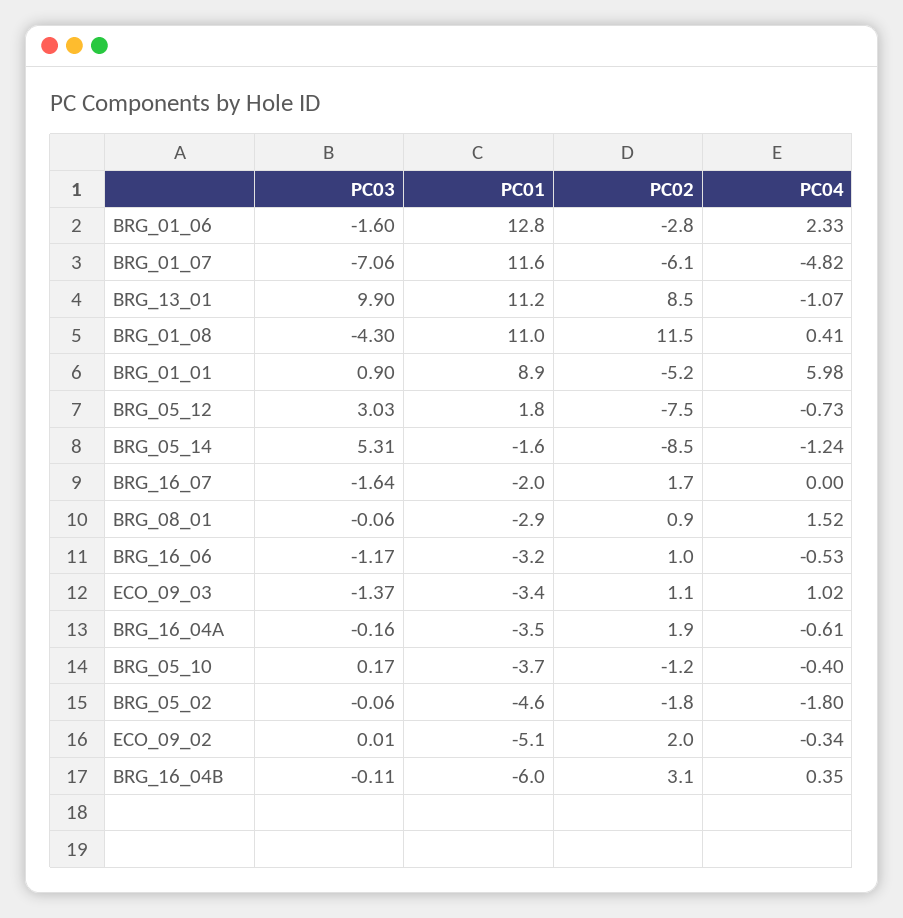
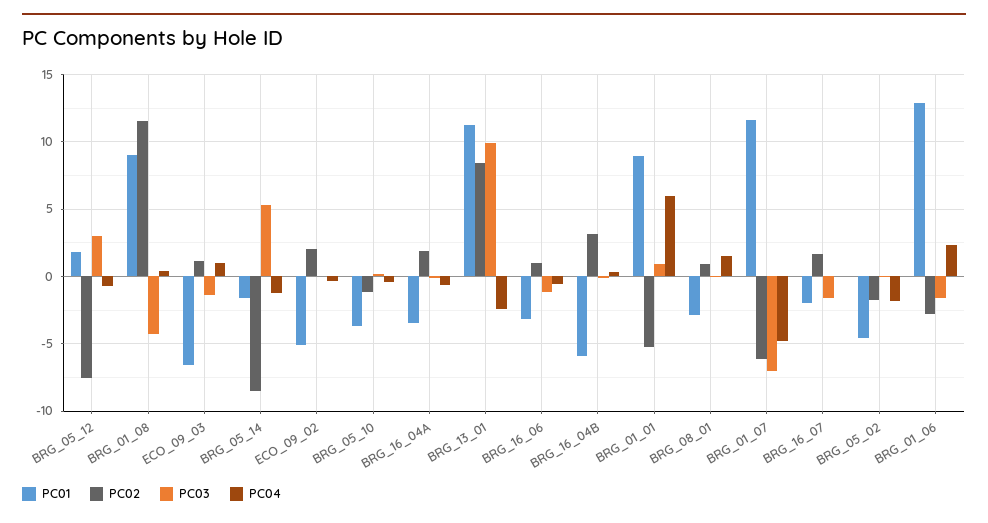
  {
    "PC03": {
      "BRG_01_06": -1.6,
      "BRG_01_07": -7.06,
      "BRG_13_01": 9.9,
      "BRG_01_08": -4.3,
      "BRG_01_01": 0.9,
      "BRG_05_12": 3.03,
      "BRG_05_14": 5.31,
      "BRG_16_07": -1.64,
      "BRG_08_01": -0.06,
      "BRG_16_06": -1.17,
      "ECO_09_03": -1.37,
      "BRG_16_04A": -0.16,
      "BRG_05_10": 0.17,
      "BRG_05_02": -0.06,
      "ECO_09_02": 0.01,
      "BRG_16_04B": -0.11
    },
    "PC01": {
      "BRG_01_06": 12.8,
      "BRG_01_07": 11.6,
      "BRG_13_01": 11.2,
-     "BRG_01_08": 11,
+     "BRG_01_08": 9,
      "BRG_01_01": 8.9,
      "BRG_05_12": 1.8,
      "BRG_05_14": -1.6,
      "BRG_16_07": -2,
      "BRG_08_01": -2.9,
      "BRG_16_06": -3.2,
-     "ECO_09_03": -3.4,
+     "ECO_09_03": -6.5,
      "BRG_16_04A": -3.5,
      "BRG_05_10": -3.7,
      "BRG_05_02": -4.6,
      "ECO_09_02": -5.1,
      "BRG_16_04B": -6
    },
    "PC02": {
      "BRG_01_06": -2.8,
      "BRG_01_07": -6.1,
      "BRG_13_01": 8.5,
      "BRG_01_08": 11.5,
      "BRG_01_01": -5.2,
      "BRG_05_12": -7.5,
      "BRG_05_14": -8.5,
      "BRG_16_07": 1.7,
      "BRG_08_01": 0.9,
      "BRG_16_06": 1,
      "ECO_09_03": 1.1,
      "BRG_16_04A": 1.9,
      "BRG_05_10": -1.2,
      "BRG_05_02": -1.8,
      "ECO_09_02": 2,
      "BRG_16_04B": 3.1
    },
    "PC04": {
      "BRG_01_06": 2.33,
      "BRG_01_07": -4.82,
-     "BRG_13_01": -1.07,
+     "BRG_13_01": -2.5,
      "BRG_01_08": 0.41,
      "BRG_01_01": 5.98,
      "BRG_05_12": -0.73,
      "BRG_05_14": -1.24,
      "BRG_16_07": 0,
      "BRG_08_01": 1.52,
      "BRG_16_06": -0.53,
      "ECO_09_03": 1.02,
      "BRG_16_04A": -0.61,
      "BRG_05_10": -0.4,
      "BRG_05_02": -1.8,
      "ECO_09_02": -0.34,
      "BRG_16_04B": 0.35
    }
  }

